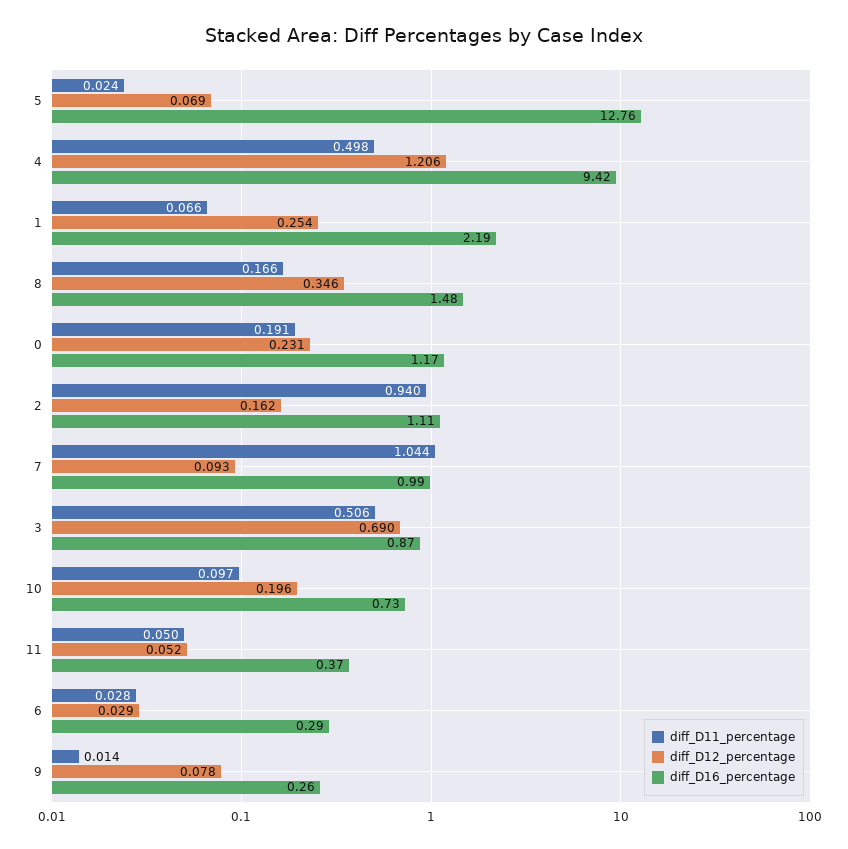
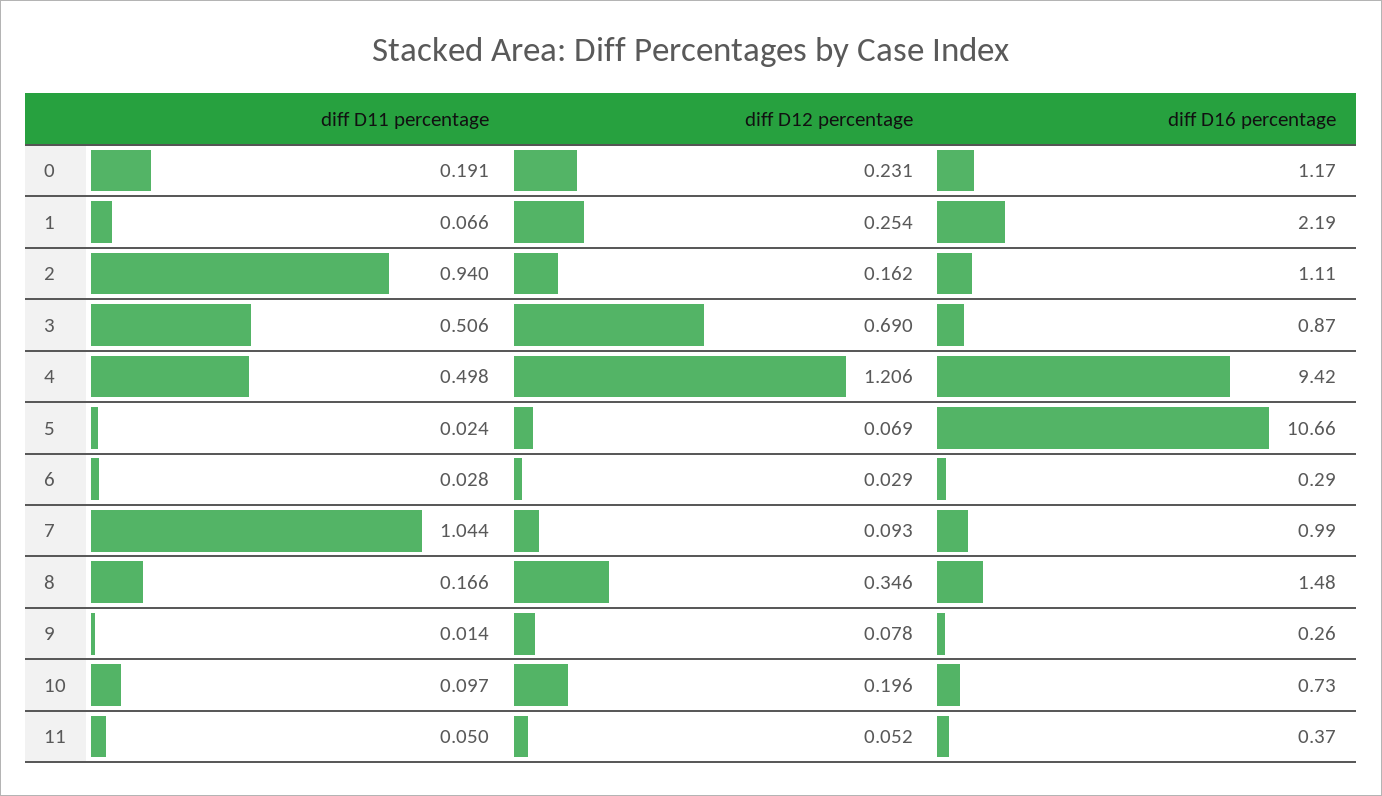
  {
    "diff_D11_percentage": {
      "5": 0.024,
      "4": 0.498,
      "1": 0.066,
      "8": 0.166,
      "0": 0.191,
      "2": 0.94,
      "7": 1.044,
      "3": 0.506,
      "10": 0.097,
      "11": 0.05,
      "6": 0.028,
      "9": 0.014
    },
    "diff_D12_percentage": {
      "5": 0.069,
      "4": 1.206,
      "1": 0.254,
      "8": 0.346,
      "0": 0.231,
      "2": 0.162,
      "7": 0.093,
      "3": 0.69,
      "10": 0.196,
      "11": 0.052,
      "6": 0.029,
      "9": 0.078
    },
    "diff_D16_percentage": {
-     "5": 12.76,
+     "5": 10.66,
      "4": 9.42,
      "1": 2.19,
      "8": 1.48,
      "0": 1.17,
      "2": 1.11,
      "7": 0.99,
      "3": 0.87,
      "10": 0.73,
      "11": 0.37,
      "6": 0.29,
      "9": 0.26
    }
  }

